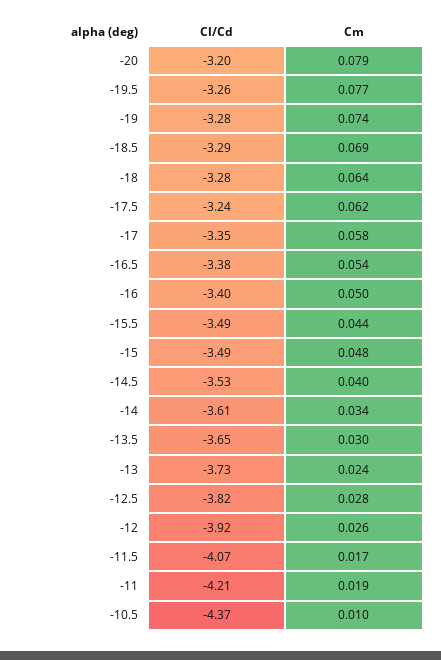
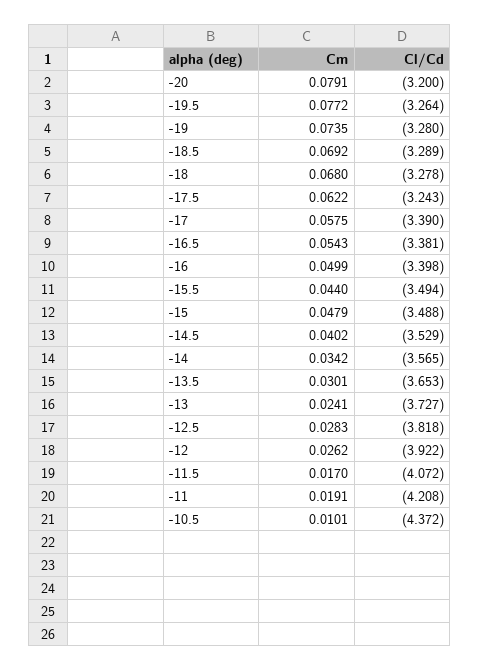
  {
    "Cl/Cd": {
      "-20": -3.2,
      "-19.5": -3.264,
      "-19": -3.28,
      "-18.5": -3.289,
      "-18": -3.278,
      "-17.5": -3.243,
-     "-17": -3.35,
+     "-17": -3.39,
      "-16.5": -3.381,
      "-16": -3.398,
      "-15.5": -3.494,
      "-15": -3.488,
      "-14.5": -3.529,
-     "-14": -3.61,
+     "-14": -3.565,
      "-13.5": -3.653,
      "-13": -3.727,
      "-12.5": -3.818,
      "-12": -3.922,
      "-11.5": -4.072,
      "-11": -4.208,
      "-10.5": -4.372
    },
    "Cm": {
      "-20": 0.0791,
      "-19.5": 0.0772,
      "-19": 0.0735,
      "-18.5": 0.0692,
-     "-18": 0.064,
+     "-18": 0.068,
      "-17.5": 0.0622,
      "-17": 0.0575,
      "-16.5": 0.0543,
      "-16": 0.0499,
      "-15.5": 0.044,
      "-15": 0.0479,
      "-14.5": 0.0402,
      "-14": 0.0342,
      "-13.5": 0.0301,
      "-13": 0.0241,
      "-12.5": 0.0283,
      "-12": 0.0262,
      "-11.5": 0.017,
      "-11": 0.0191,
      "-10.5": 0.0101
    }
  }

